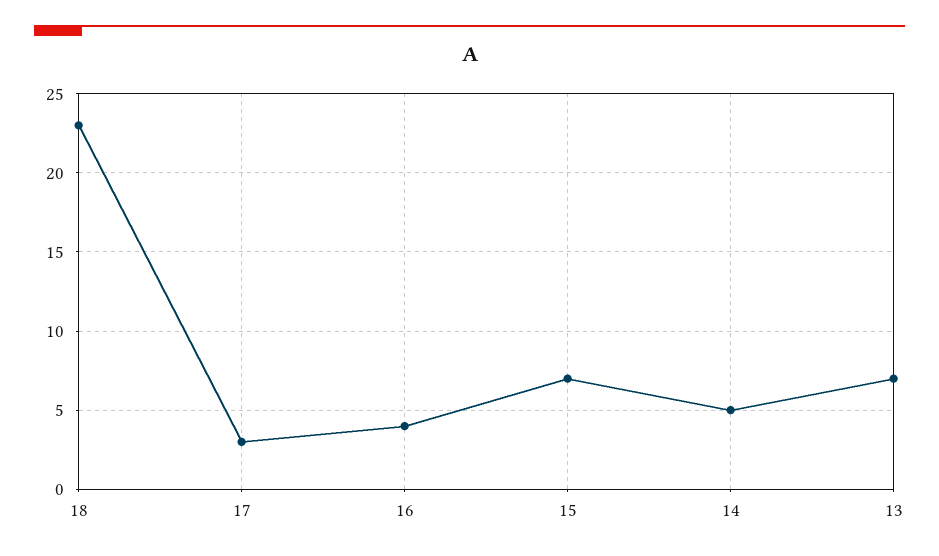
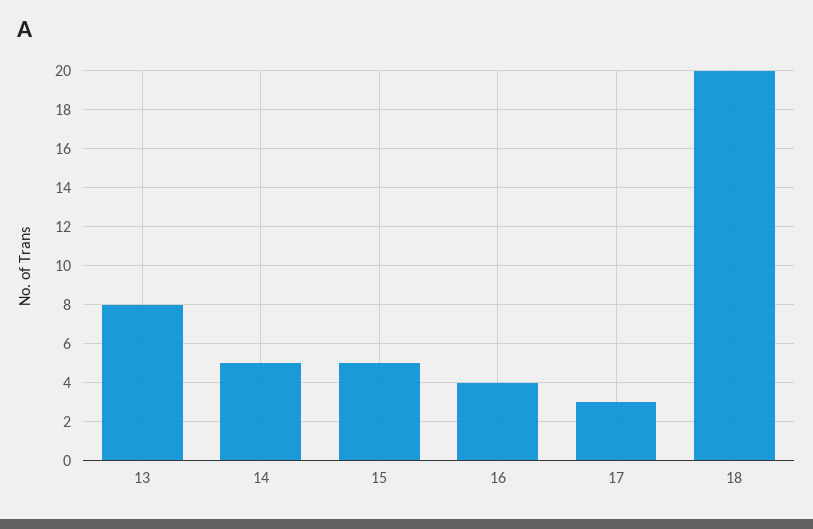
  {
-   "18": 23,
+   "18": 20,
    "17": 3,
    "16": 4,
-   "15": 7,
+   "15": 5,
    "14": 5,
-   "13": 7
+   "13": 8
  }

